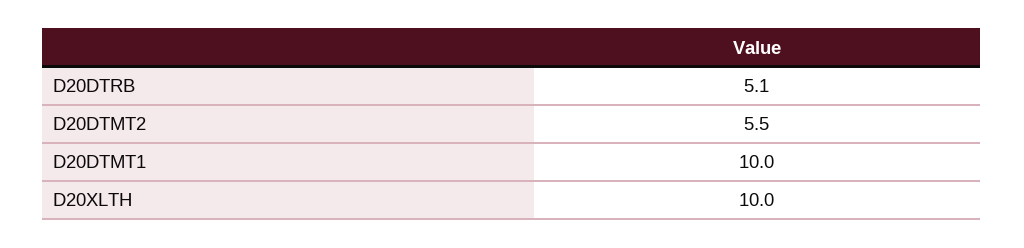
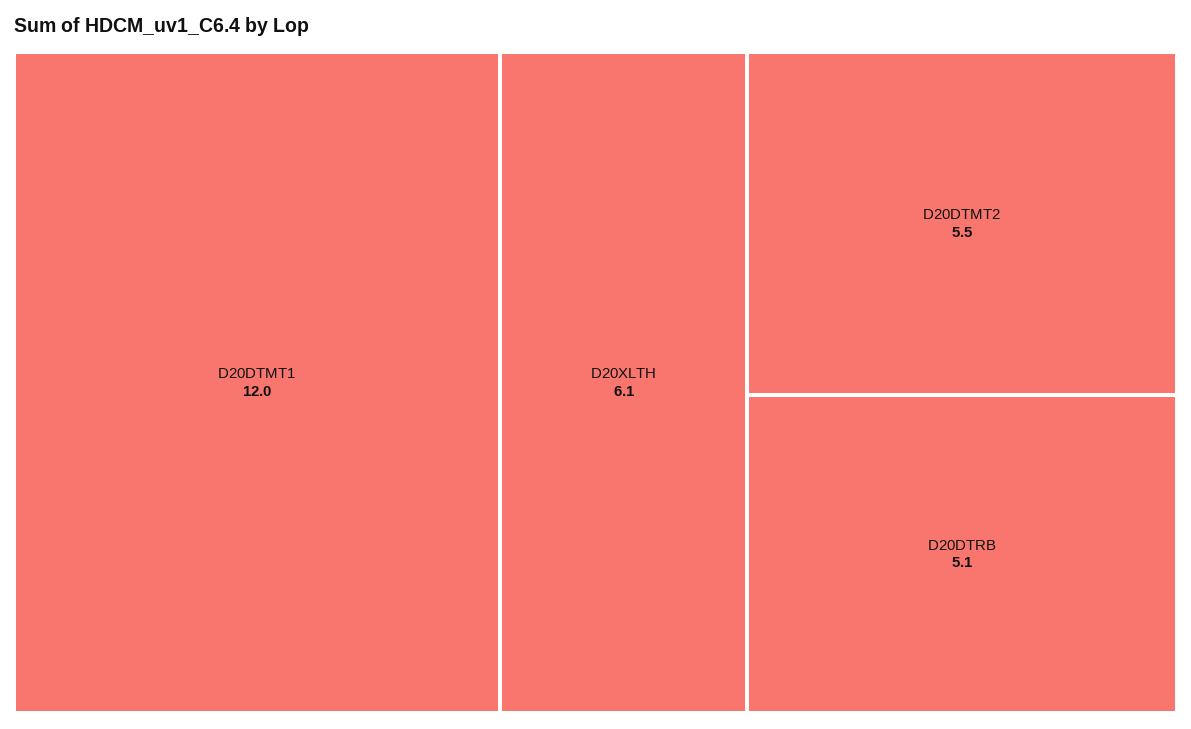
  {
    "D20DTRB": 5.1,
    "D20DTMT2": 5.5,
-   "D20DTMT1": 10,
+   "D20DTMT1": 12,
-   "D20XLTH": 10
+   "D20XLTH": 6.1
  }

